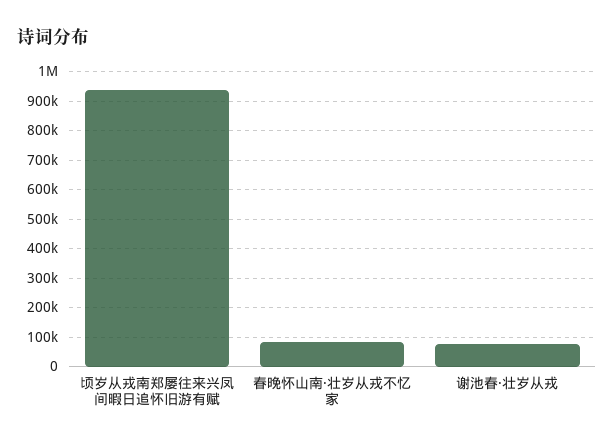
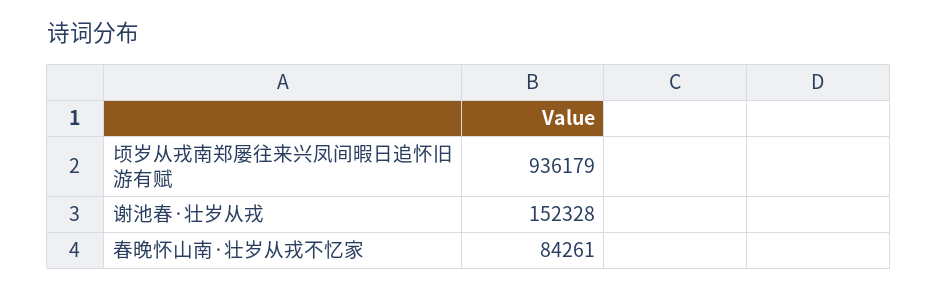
  {
    "顷岁从戎南郑屡往来兴凤间暇日追怀旧游有赋": 936179,
    "春晚怀山南·壮岁从戎不忆家": 84261,
-   "谢池春·壮岁从戎": 75000
+   "谢池春·壮岁从戎": 152328
  }

